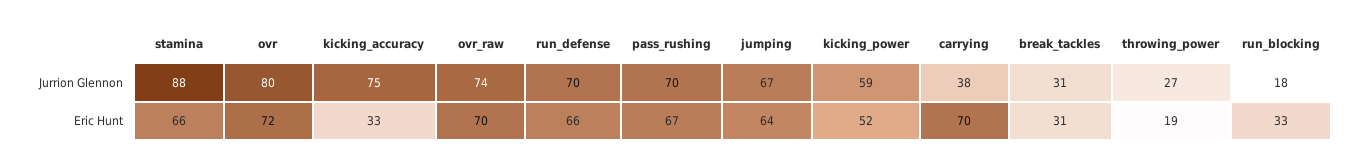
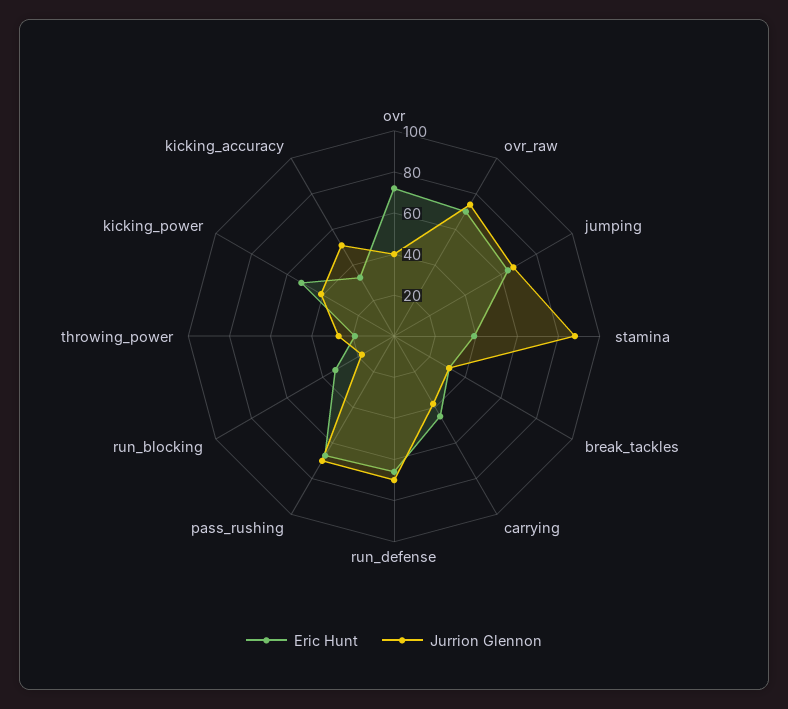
  {
    "Jurrion Glennon": {
      "stamina": 88,
-     "ovr": 80,
+     "ovr": 40,
-     "kicking_accuracy": 75,
+     "kicking_accuracy": 50,
      "ovr_raw": 74,
      "run_defense": 70,
      "pass_rushing": 70,
      "jumping": 67,
-     "kicking_power": 59,
+     "kicking_power": 40,
      "carrying": 38,
      "break_tackles": 31,
      "throwing_power": 27,
      "run_blocking": 18
    },
    "Eric Hunt": {
-     "stamina": 66,
+     "stamina": 40,
      "ovr": 72,
      "kicking_accuracy": 33,
      "ovr_raw": 70,
      "run_defense": 66,
      "pass_rushing": 67,
      "jumping": 64,
      "kicking_power": 52,
-     "carrying": 70,
+     "carrying": 45,
      "break_tackles": 31,
      "throwing_power": 19,
      "run_blocking": 33
    }
  }

